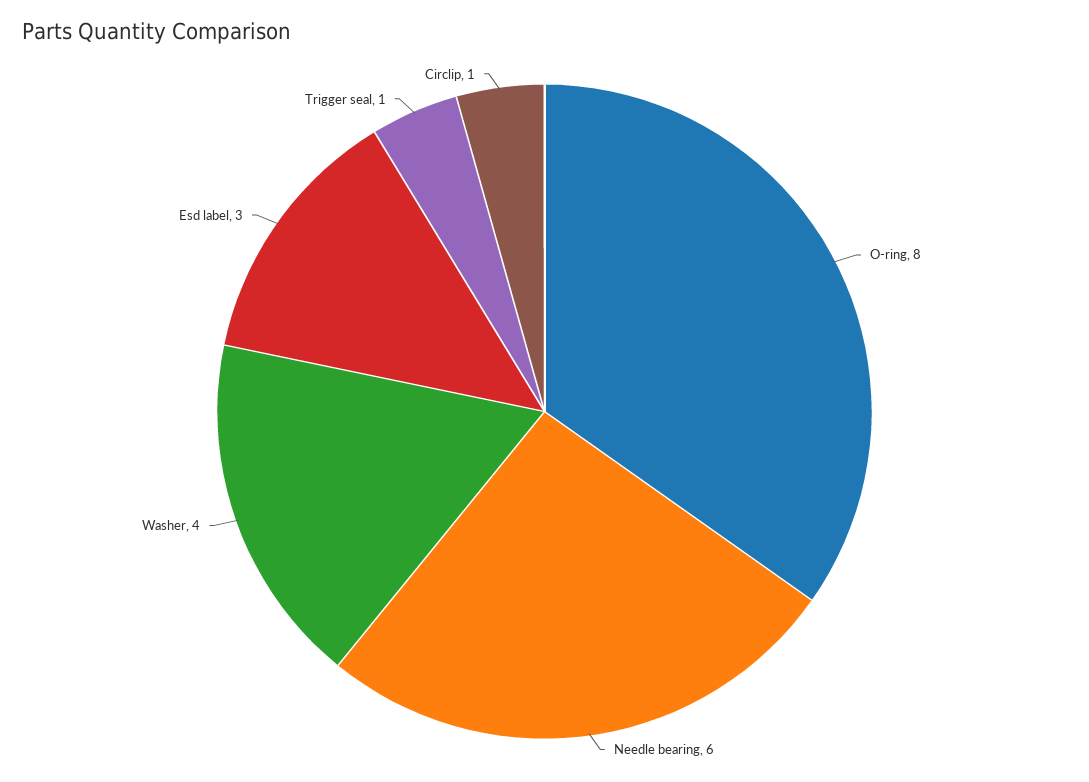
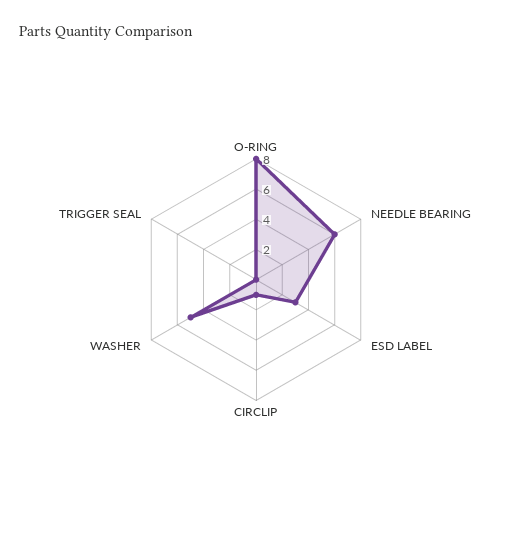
  {
    "O-ring": 8,
    "Needle bearing": 6,
-   "Washer": 4,
+   "Washer": 5,
    "Esd label": 3,
-   "Trigger seal": 1,
+   "Trigger seal": 0,
    "Circlip": 1
  }

